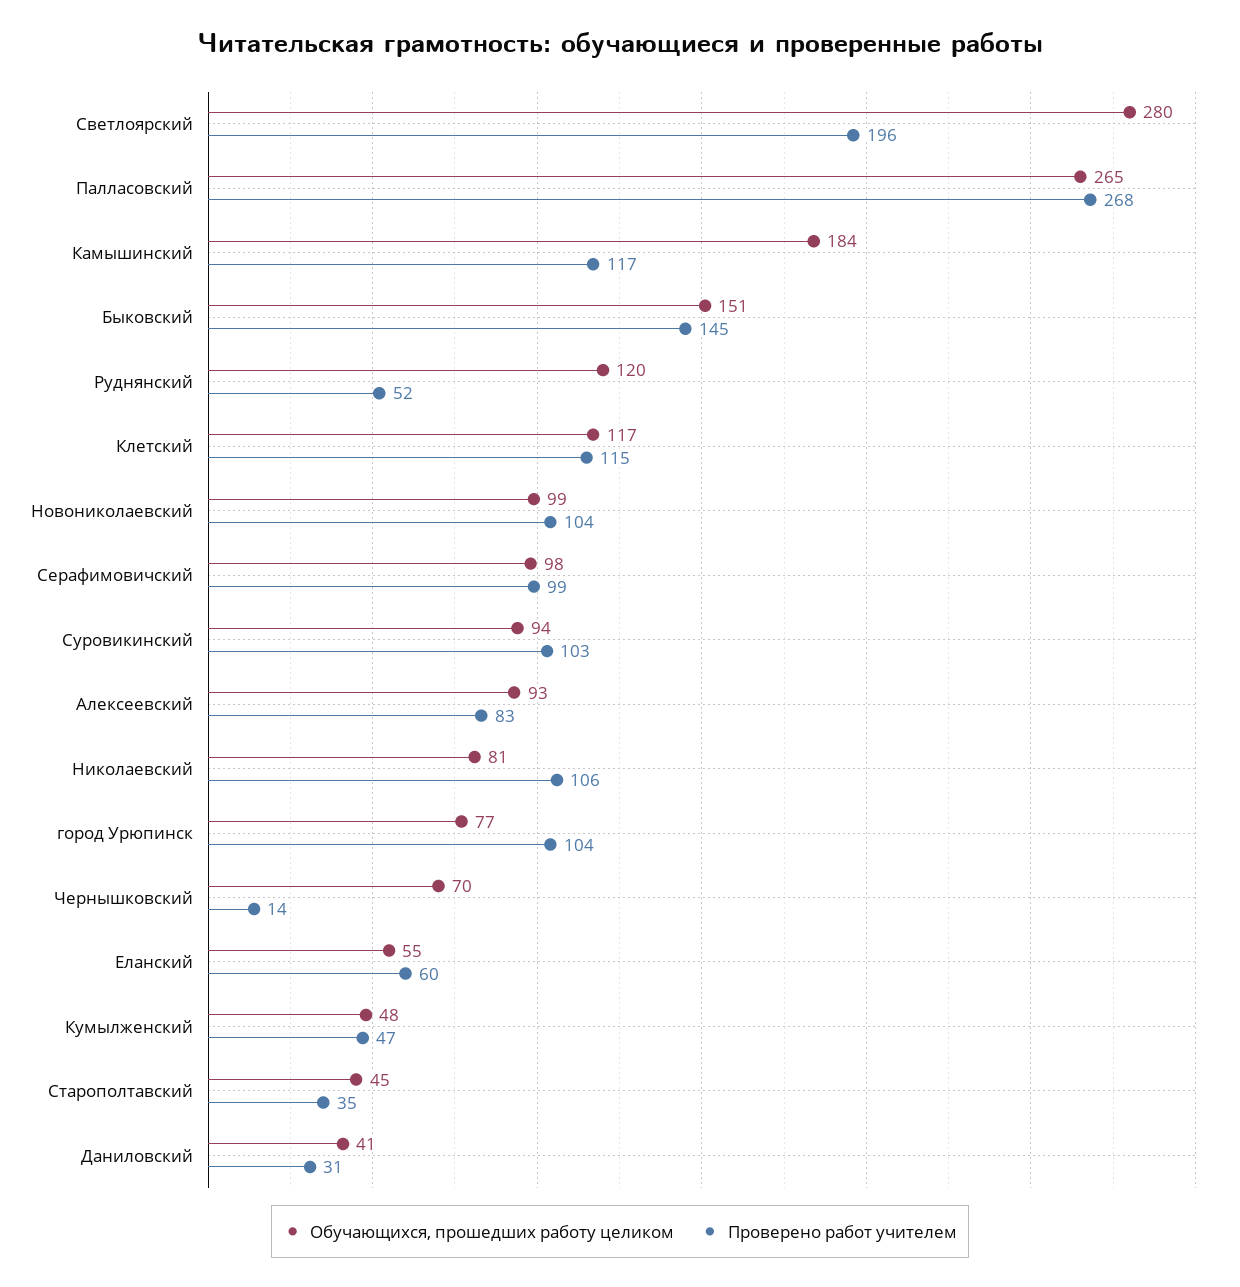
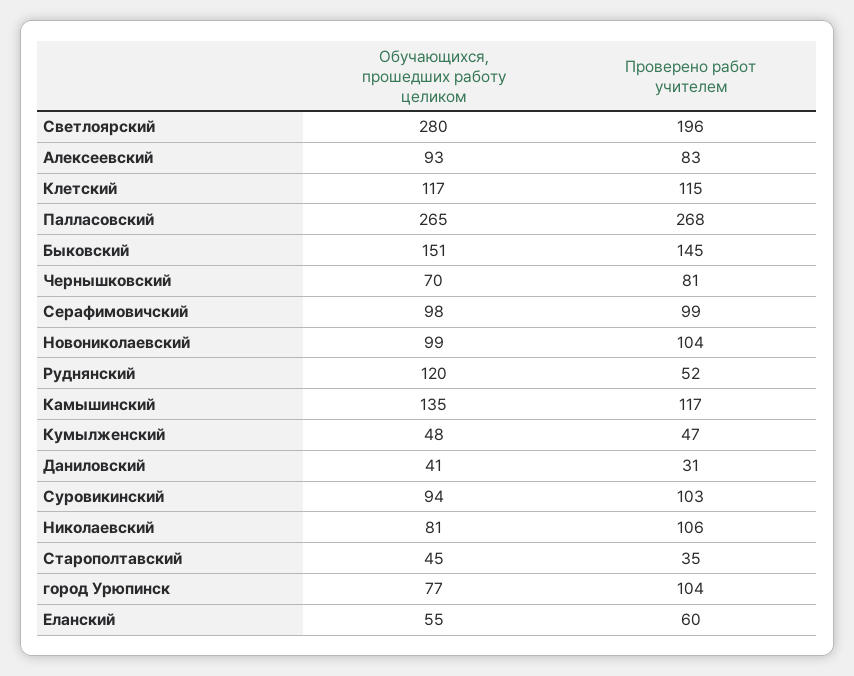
  {
    "Обучающихся, прошедших работу целиком": {
      "Светлоярский": 280,
      "Палласовский": 265,
-     "Камышинский": 184,
+     "Камышинский": 135,
      "Быковский": 151,
      "Руднянский": 120,
      "Клетский": 117,
      "Новониколаевский": 99,
      "Серафимовичский": 98,
      "Суровикинский": 94,
      "Алексеевский": 93,
      "Николаевский": 81,
      "город Урюпинск": 77,
      "Чернышковский": 70,
      "Еланский": 55,
      "Кумылженский": 48,
      "Старополтавский": 45,
      "Даниловский": 41
    },
    "Проверено работ учителем": {
      "Светлоярский": 196,
      "Палласовский": 268,
      "Камышинский": 117,
      "Быковский": 145,
      "Руднянский": 52,
      "Клетский": 115,
      "Новониколаевский": 104,
      "Серафимовичский": 99,
      "Суровикинский": 103,
      "Алексеевский": 83,
      "Николаевский": 106,
      "город Урюпинск": 104,
-     "Чернышковский": 14,
+     "Чернышковский": 81,
      "Еланский": 60,
      "Кумылженский": 47,
      "Старополтавский": 35,
      "Даниловский": 31
    }
  }

